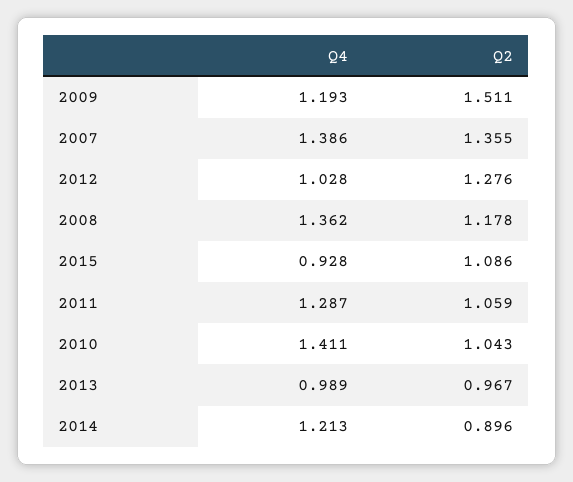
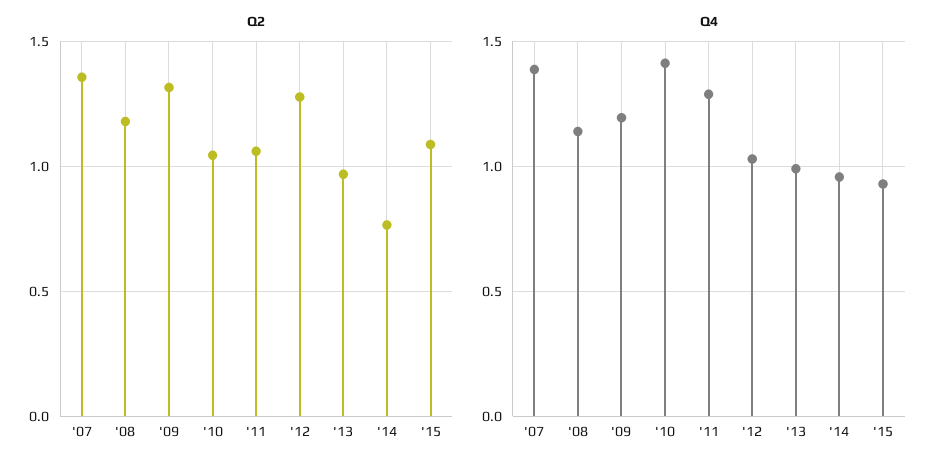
  {
    "Q4": {
      "2009": 1.193,
      "2007": 1.386,
      "2012": 1.028,
-     "2008": 1.362,
+     "2008": 1.15,
      "2015": 0.928,
      "2011": 1.287,
      "2010": 1.411,
      "2013": 0.989,
-     "2014": 1.213
+     "2014": 0.95
    },
    "Q2": {
-     "2009": 1.511,
+     "2009": 1.3,
      "2007": 1.355,
      "2012": 1.276,
      "2008": 1.178,
      "2015": 1.086,
      "2011": 1.059,
      "2010": 1.043,
      "2013": 0.967,
-     "2014": 0.896
+     "2014": 0.75
    }
  }

